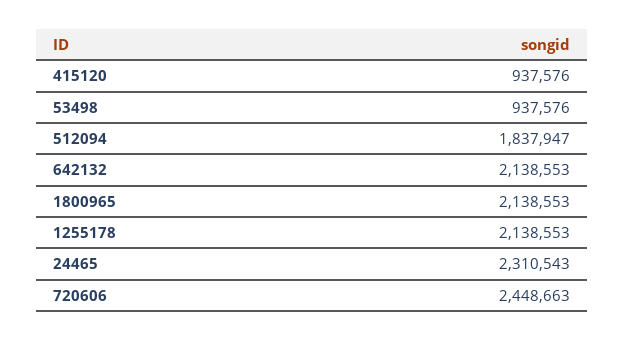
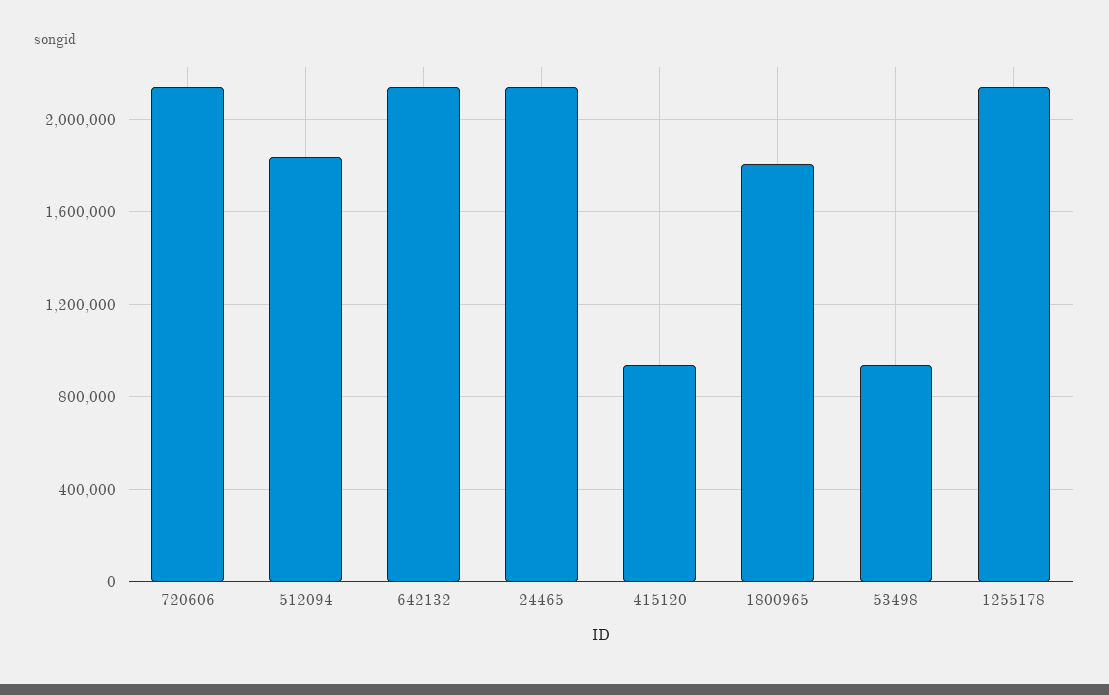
  {
    "415120": 937576,
    "53498": 937576,
    "512094": 1837947,
    "642132": 2138553,
-   "1800965": 2138553,
+   "1800965": 1800000,
    "1255178": 2138553,
-   "24465": 2310543,
+   "24465": 2150000,
-   "720606": 2448663
+   "720606": 2150000
  }

